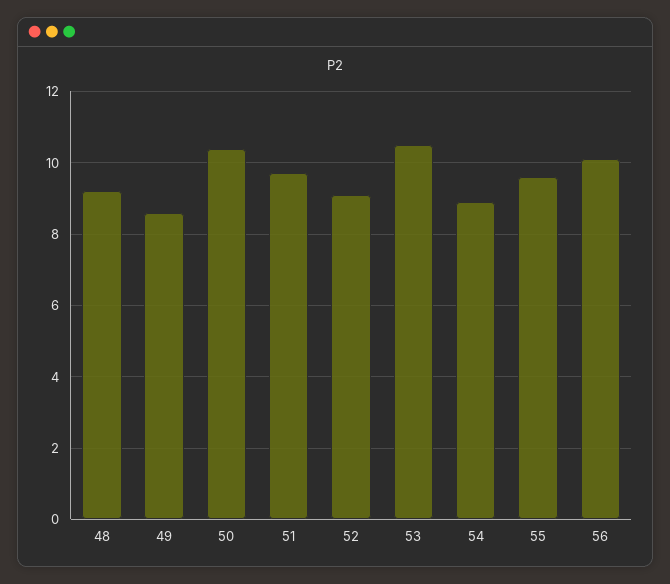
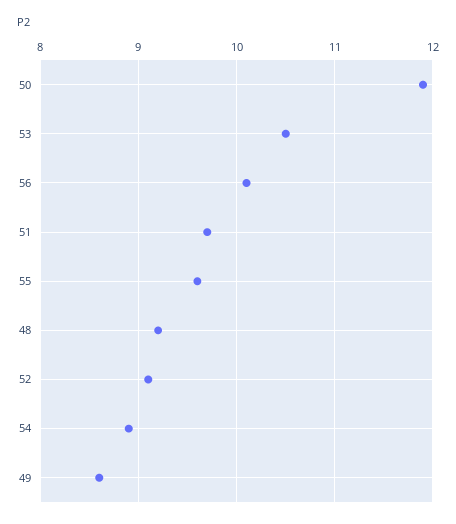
  {
    "48": 9.2,
    "49": 8.6,
-   "50": 10.5,
+   "50": 11.9,
    "51": 9.7,
    "52": 9.1,
    "53": 10.5,
    "54": 8.9,
    "55": 9.6,
    "56": 10.1
  }

